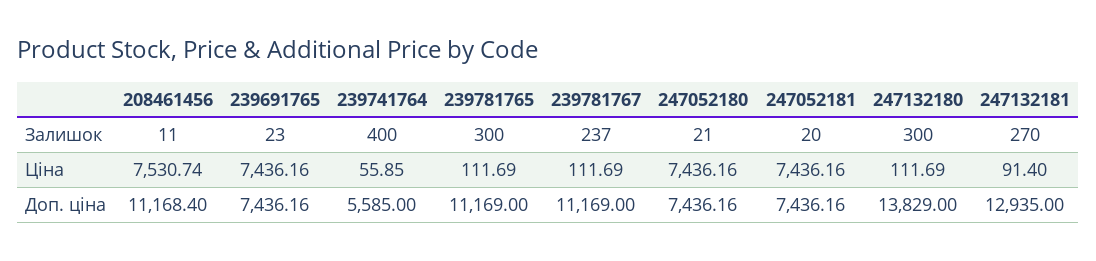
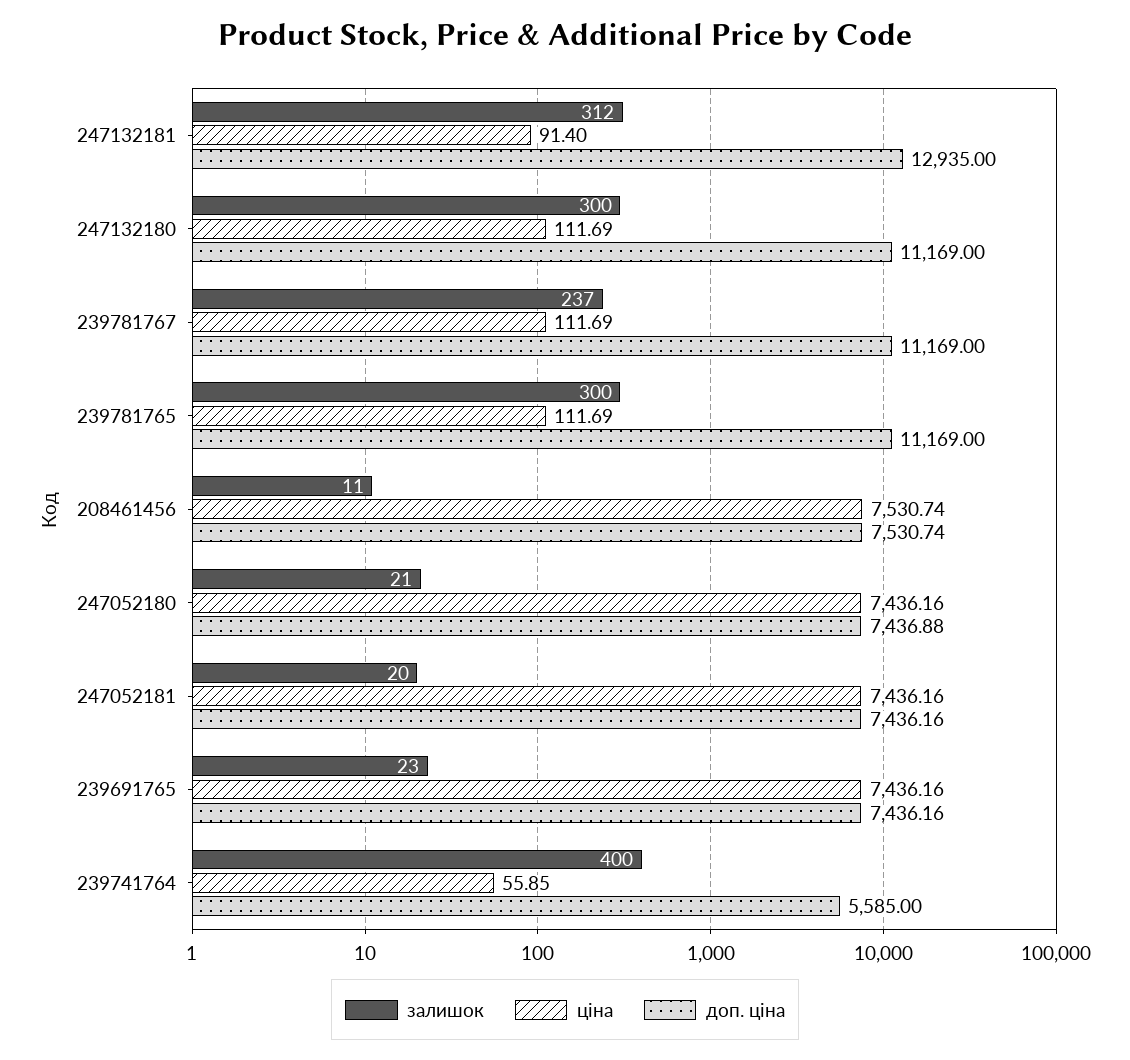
  {
    "Залишок": {
      "208461456": 11,
      "239691765": 23,
      "239741764": 400,
      "239781765": 300,
      "239781767": 237,
      "247052180": 21,
      "247052181": 20,
      "247132180": 300,
-     "247132181": 270
+     "247132181": 312
    },
    "Ціна": {
      "208461456": 7530.74,
      "239691765": 7436.16,
      "239741764": 55.85,
      "239781765": 111.69,
      "239781767": 111.69,
      "247052180": 7436.16,
      "247052181": 7436.16,
      "247132180": 111.69,
      "247132181": 91.4
    },
    "Доп. ціна": {
-     "208461456": 11168.4,
+     "208461456": 7530.74,
      "239691765": 7436.16,
      "239741764": 5585,
      "239781765": 11169,
      "239781767": 11169,
-     "247052180": 7436.16,
+     "247052180": 7436.88,
      "247052181": 7436.16,
-     "247132180": 13829,
+     "247132180": 11169,
      "247132181": 12935
    }
  }

